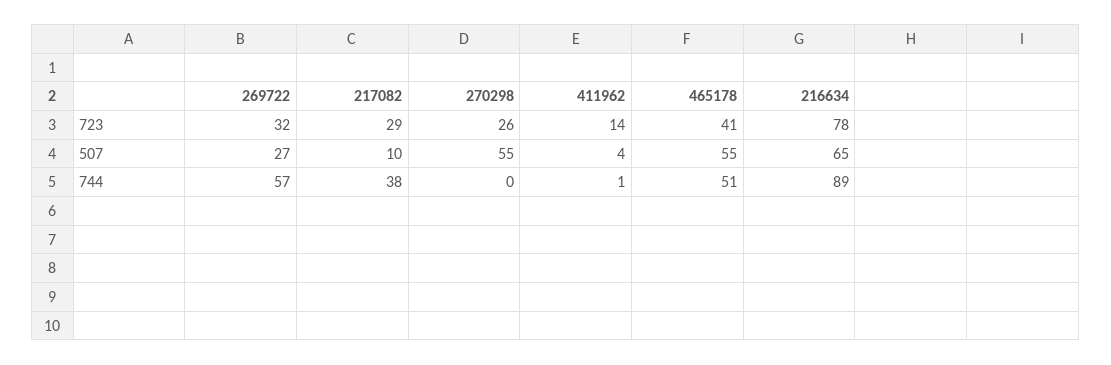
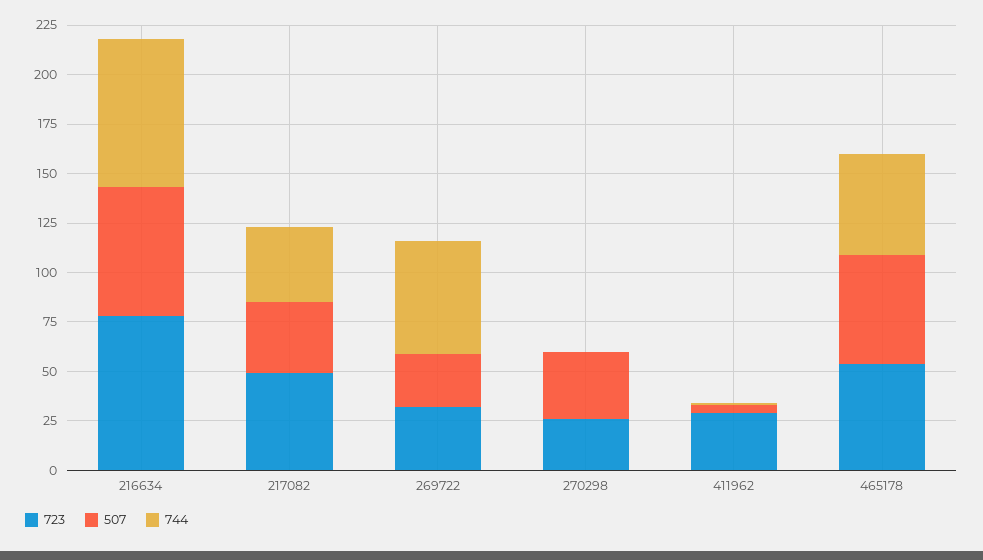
  {
    "723": {
      "269722": 32,
-     "217082": 29,
+     "217082": 50,
      "270298": 26,
-     "411962": 14,
+     "411962": 30,
-     "465178": 41,
+     "465178": 55,
      "216634": 78
    },
    "507": {
      "269722": 27,
-     "217082": 10,
+     "217082": 35,
-     "270298": 55,
+     "270298": 35,
      "411962": 4,
      "465178": 55,
      "216634": 65
    },
    "744": {
      "269722": 57,
      "217082": 38,
      "270298": 0,
      "411962": 1,
      "465178": 51,
-     "216634": 89
+     "216634": 75
    }
  }

